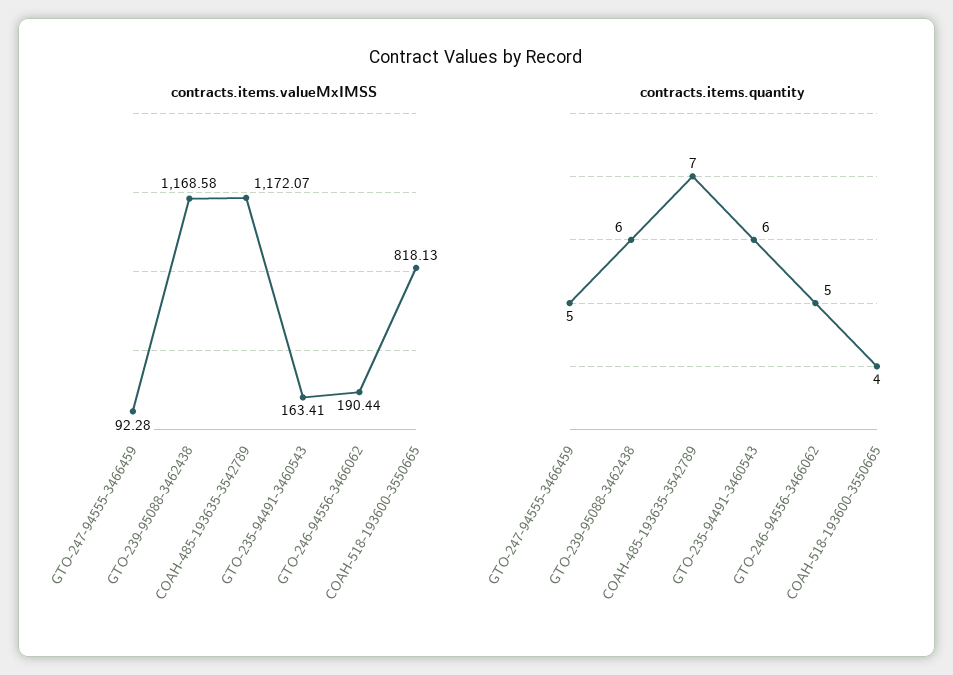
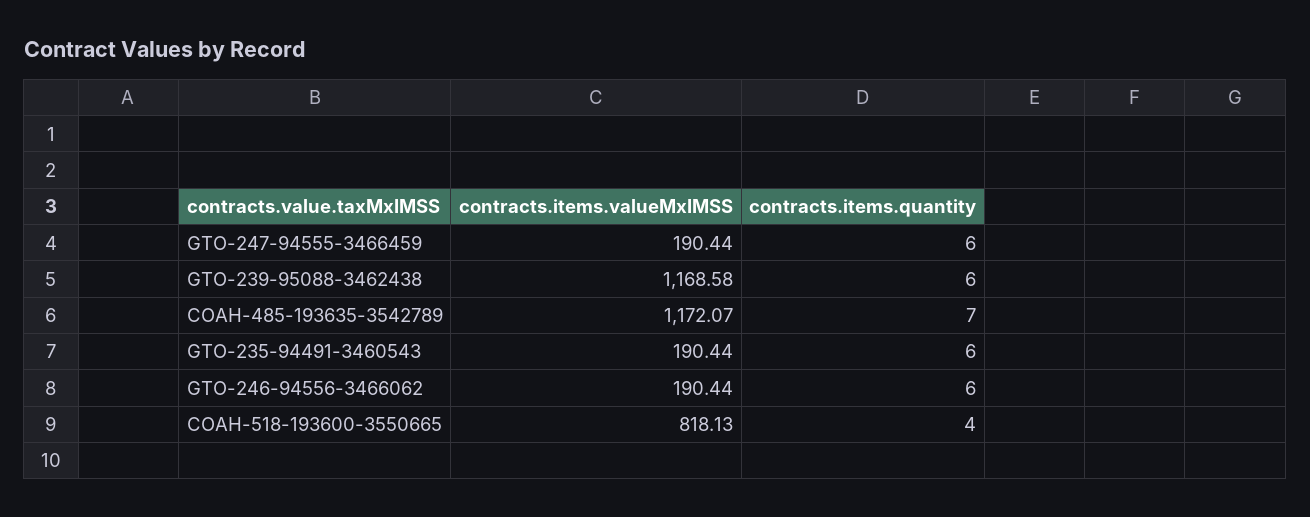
  {
    "contracts.items.valueMxIMSS": {
-     "GTO-247-94555-3466459": 92.28,
+     "GTO-247-94555-3466459": 190.44,
      "GTO-239-95088-3462438": 1168.58,
      "COAH-485-193635-3542789": 1172.07,
-     "GTO-235-94491-3460543": 163.41,
+     "GTO-235-94491-3460543": 190.44,
      "GTO-246-94556-3466062": 190.44,
      "COAH-518-193600-3550665": 818.13
    },
    "contracts.items.quantity": {
-     "GTO-247-94555-3466459": 5,
+     "GTO-247-94555-3466459": 6,
      "GTO-239-95088-3462438": 6,
      "COAH-485-193635-3542789": 7,
      "GTO-235-94491-3460543": 6,
-     "GTO-246-94556-3466062": 5,
+     "GTO-246-94556-3466062": 6,
      "COAH-518-193600-3550665": 4
    }
  }

